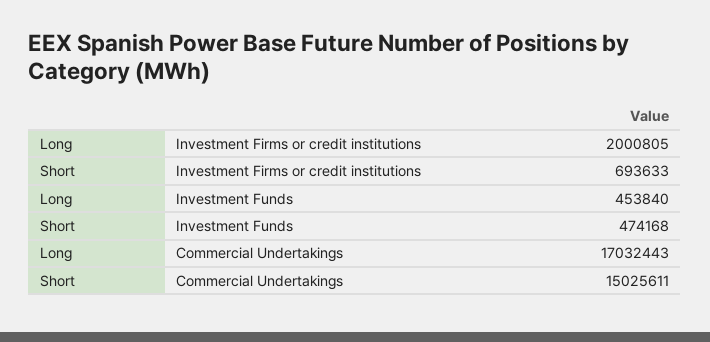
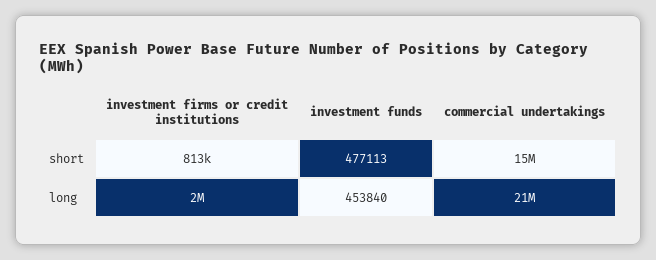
  {
    "Long": {
      "Investment Firms or credit institutions": 2000805,
      "Investment Funds": 453840,
-     "Commercial Undertakings": 17032443
+     "Commercial Undertakings": 21000000
    },
    "Short": {
-     "Investment Firms or credit institutions": 693633,
+     "Investment Firms or credit institutions": 813000,
-     "Investment Funds": 474168,
+     "Investment Funds": 477113,
      "Commercial Undertakings": 15025611
    }
  }

